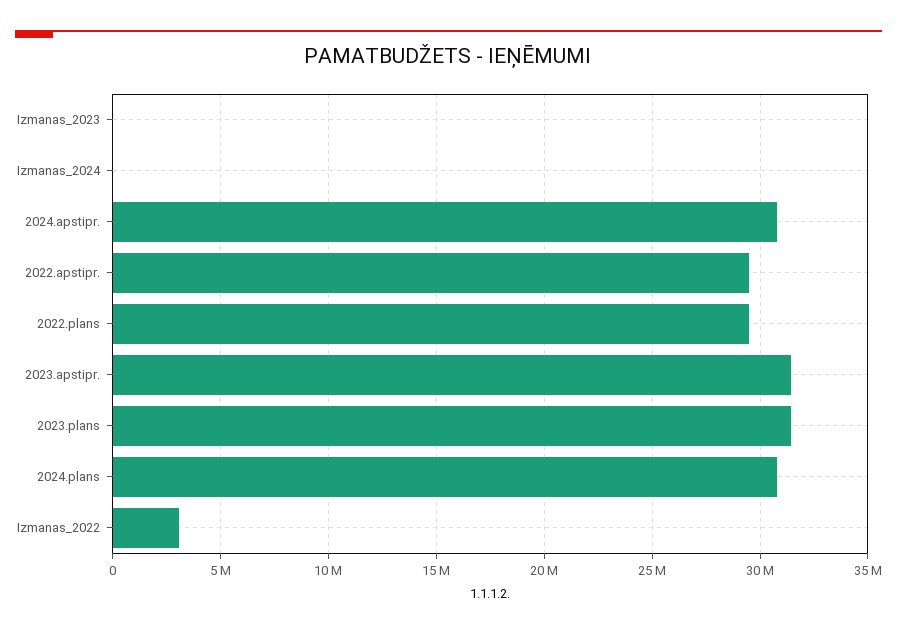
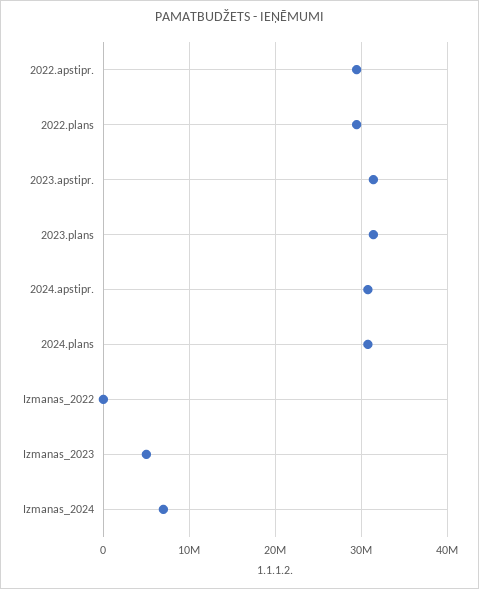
  {
-   "Izmanas_2023": 0,
+   "Izmanas_2023": 5000000,
-   "Izmanas_2024": 0,
+   "Izmanas_2024": 7000000,
    "2024.apstipr.": 31000000,
    "2022.apstipr.": 29500000,
    "2022.plans": 29500000,
    "2023.apstipr.": 31500000,
    "2023.plans": 31500000,
    "2024.plans": 31000000,
-   "Izmanas_2022": 3000000
+   "Izmanas_2022": 0
  }

